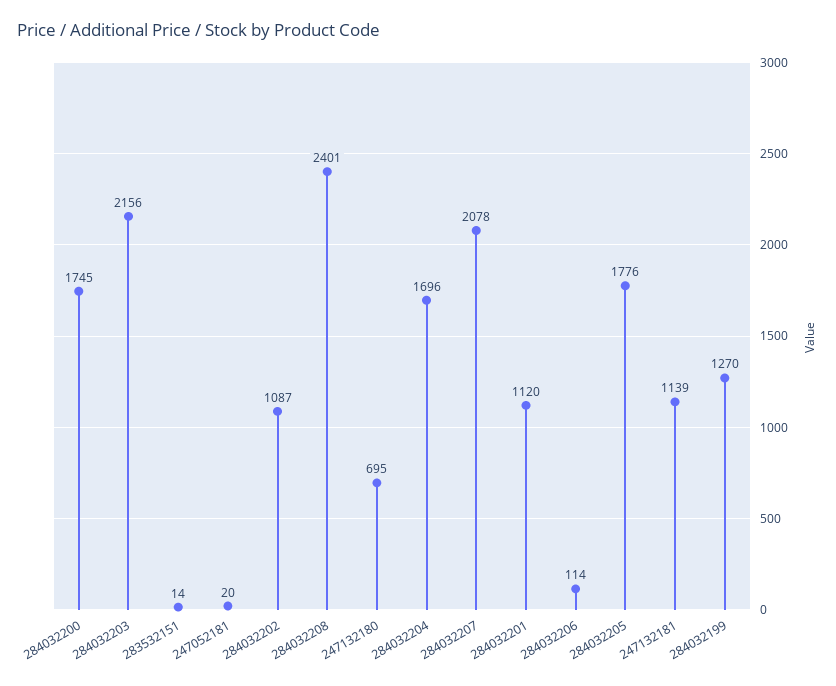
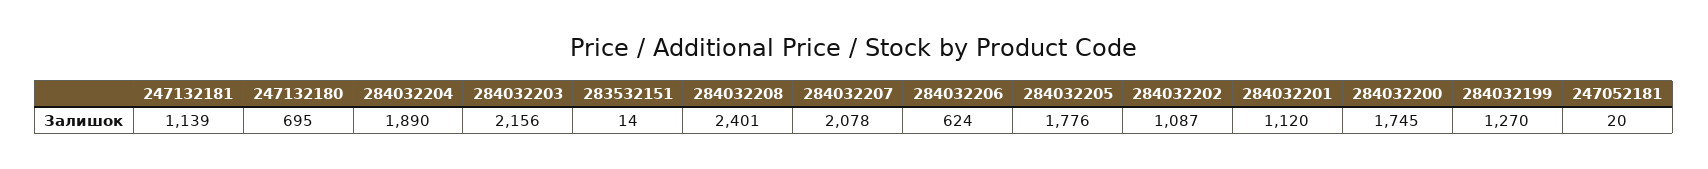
  {
    "284032200": 1745,
    "284032203": 2156,
    "283532151": 14,
    "247052181": 20,
    "284032202": 1087,
    "284032208": 2401,
    "247132180": 695,
-   "284032204": 1696,
+   "284032204": 1890,
    "284032207": 2078,
    "284032201": 1120,
-   "284032206": 114,
+   "284032206": 624,
    "284032205": 1776,
    "247132181": 1139,
    "284032199": 1270
  }

